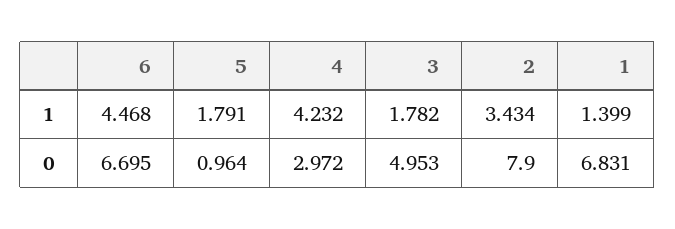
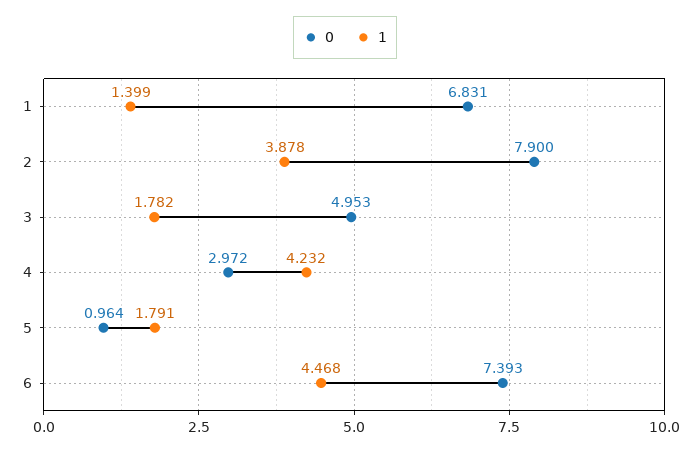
  {
    "1": {
      "6": 4.468,
      "5": 1.791,
      "4": 4.232,
      "3": 1.782,
-     "2": 3.434,
+     "2": 3.878,
      "1": 1.399
    },
    "0": {
-     "6": 6.695,
+     "6": 7.393,
      "5": 0.964,
      "4": 2.972,
      "3": 4.953,
      "2": 7.9,
      "1": 6.831
    }
  }

